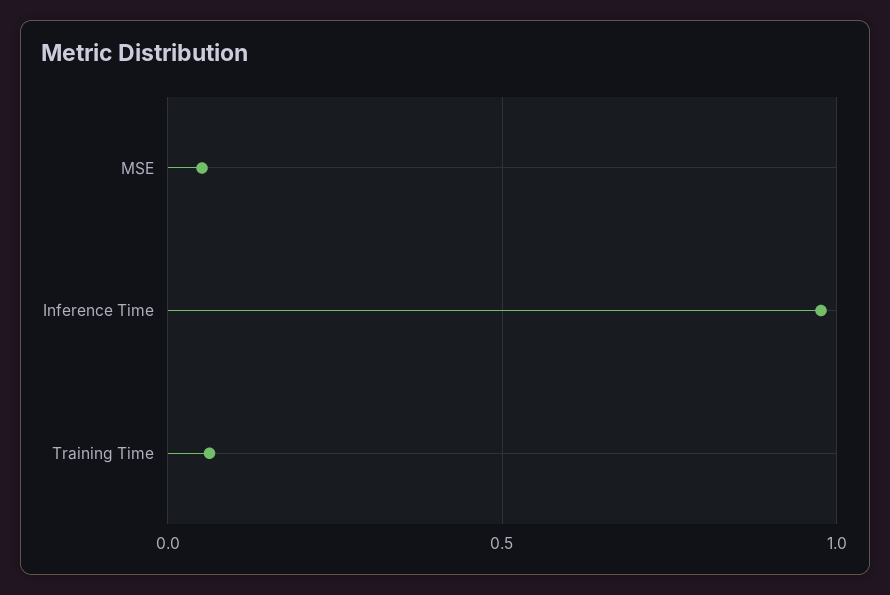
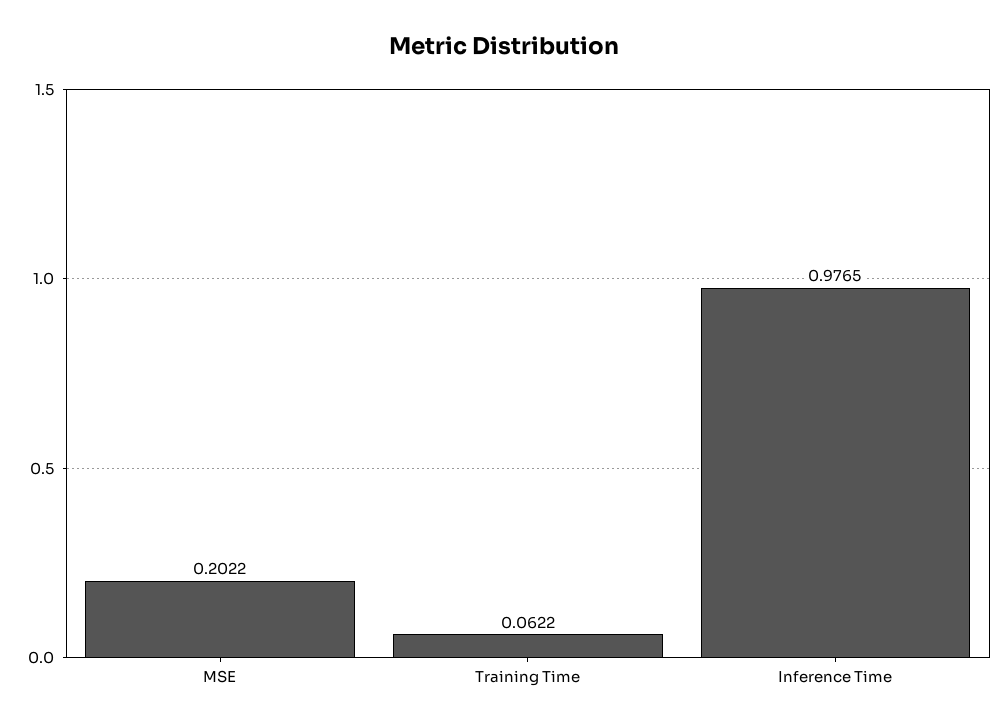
  {
-   "MSE": 0.05,
+   "MSE": 0.2022,
    "Inference Time": 0.9765,
    "Training Time": 0.0622
  }

